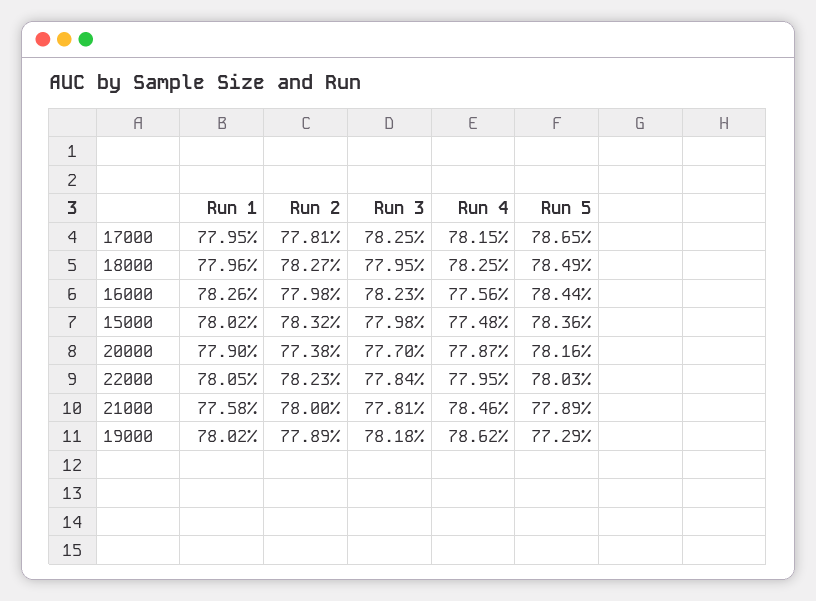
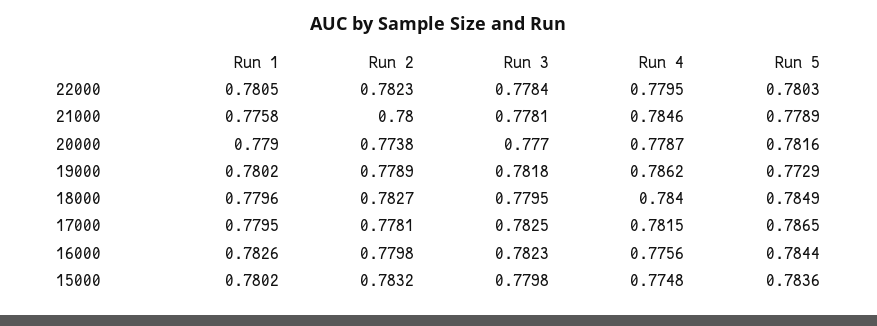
  {
    "Run 1": {
      "17000": 0.7795,
      "18000": 0.7796,
      "16000": 0.7826,
      "15000": 0.7802,
      "20000": 0.779,
      "22000": 0.7805,
      "21000": 0.7758,
      "19000": 0.7802
    },
    "Run 2": {
      "17000": 0.7781,
      "18000": 0.7827,
      "16000": 0.7798,
      "15000": 0.7832,
      "20000": 0.7738,
      "22000": 0.7823,
      "21000": 0.78,
      "19000": 0.7789
    },
    "Run 3": {
      "17000": 0.7825,
      "18000": 0.7795,
      "16000": 0.7823,
      "15000": 0.7798,
      "20000": 0.777,
      "22000": 0.7784,
      "21000": 0.7781,
      "19000": 0.7818
    },
    "Run 4": {
      "17000": 0.7815,
-     "18000": 0.7825,
+     "18000": 0.784,
      "16000": 0.7756,
      "15000": 0.7748,
      "20000": 0.7787,
      "22000": 0.7795,
      "21000": 0.7846,
      "19000": 0.7862
    },
    "Run 5": {
      "17000": 0.7865,
      "18000": 0.7849,
      "16000": 0.7844,
      "15000": 0.7836,
      "20000": 0.7816,
      "22000": 0.7803,
      "21000": 0.7789,
      "19000": 0.7729
    }
  }

